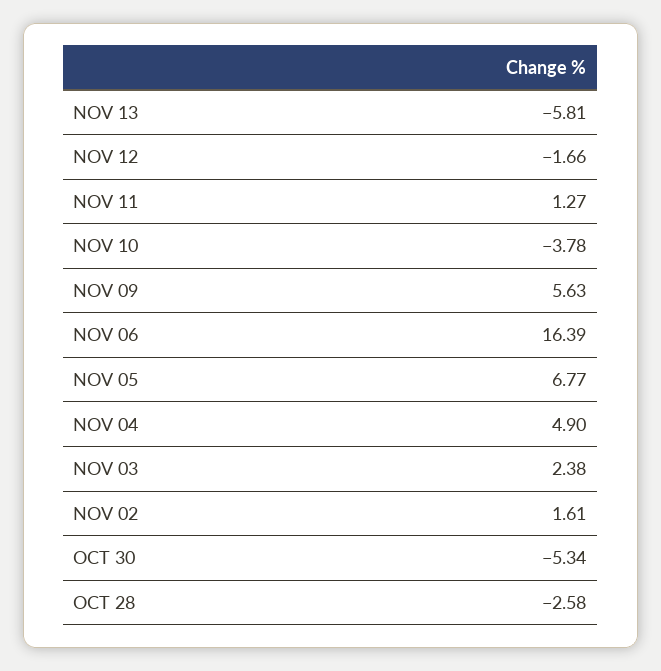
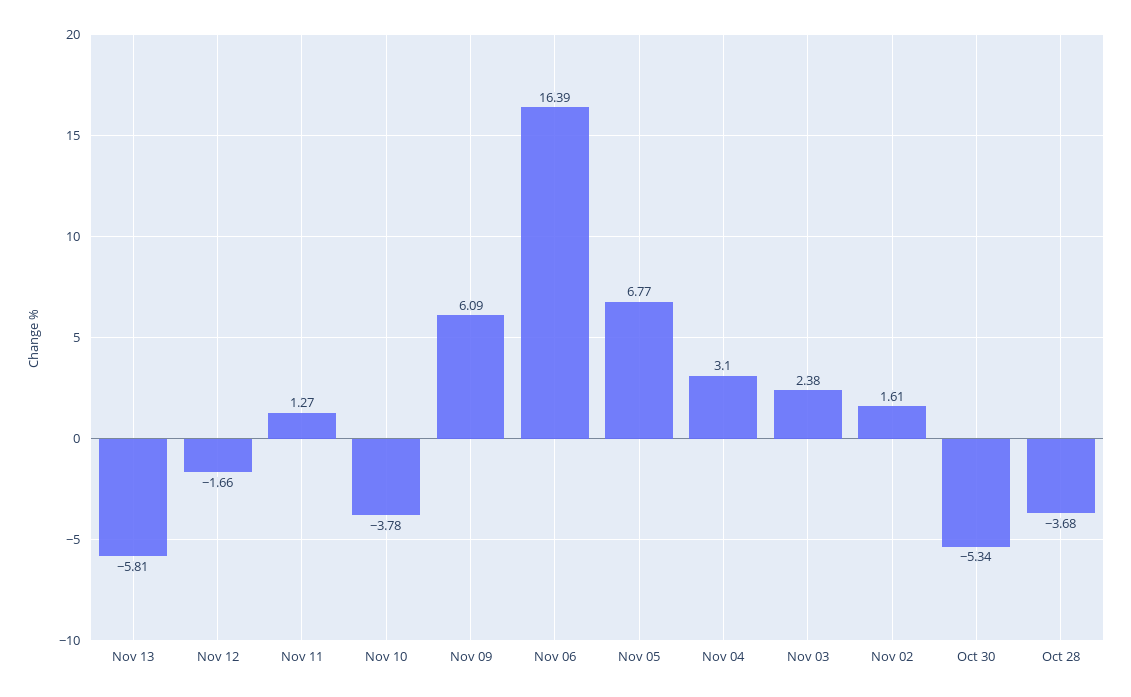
  {
    "NOV 13": -5.81,
    "NOV 12": -1.66,
    "NOV 11": 1.27,
    "NOV 10": -3.78,
-   "NOV 09": 5.63,
+   "NOV 09": 6.09,
    "NOV 06": 16.39,
    "NOV 05": 6.77,
-   "NOV 04": 4.9,
+   "NOV 04": 3.1,
    "NOV 03": 2.38,
    "NOV 02": 1.61,
    "OCT 30": -5.34,
-   "OCT 28": -2.58
+   "OCT 28": -3.68
  }

